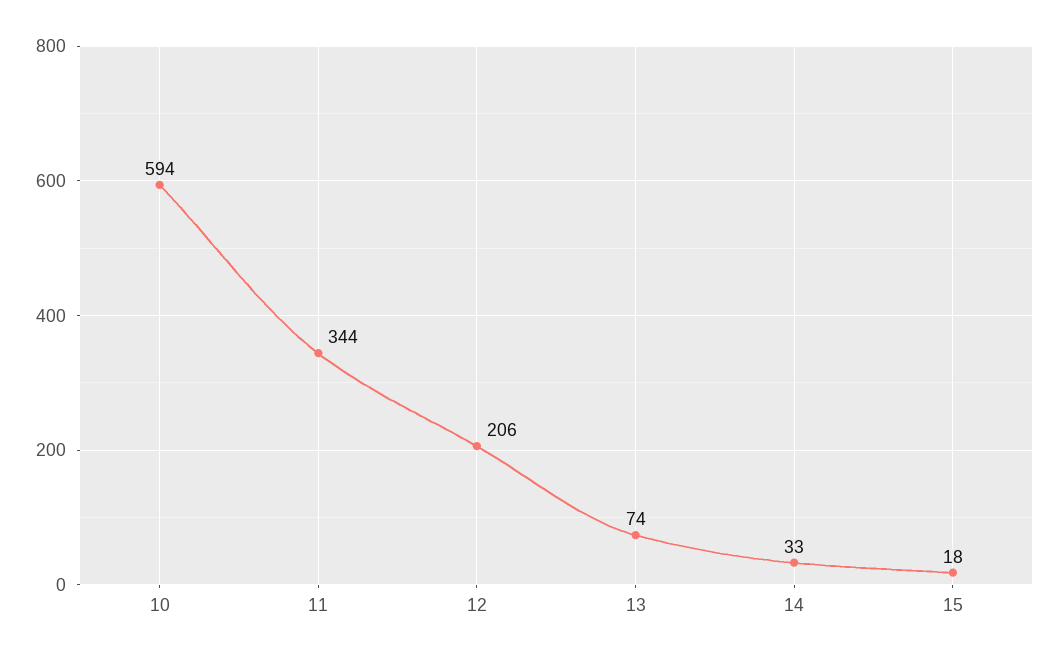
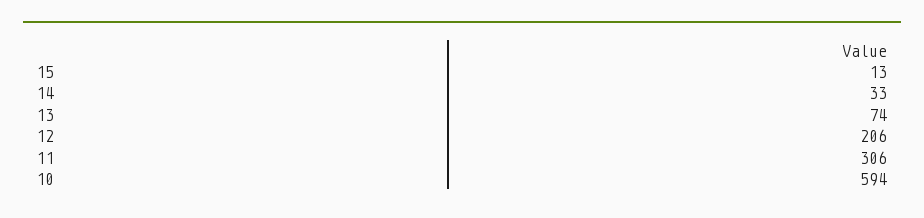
  {
    "10": 594,
-   "11": 344,
+   "11": 306,
    "12": 206,
    "13": 74,
    "14": 33,
-   "15": 18
+   "15": 13
  }

